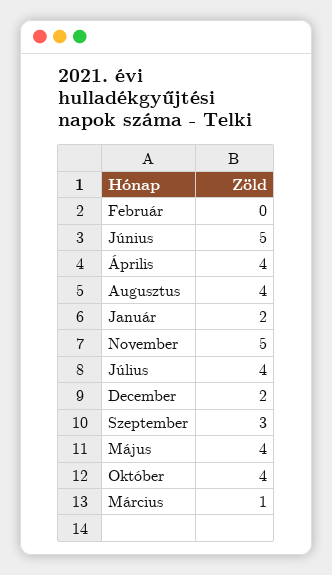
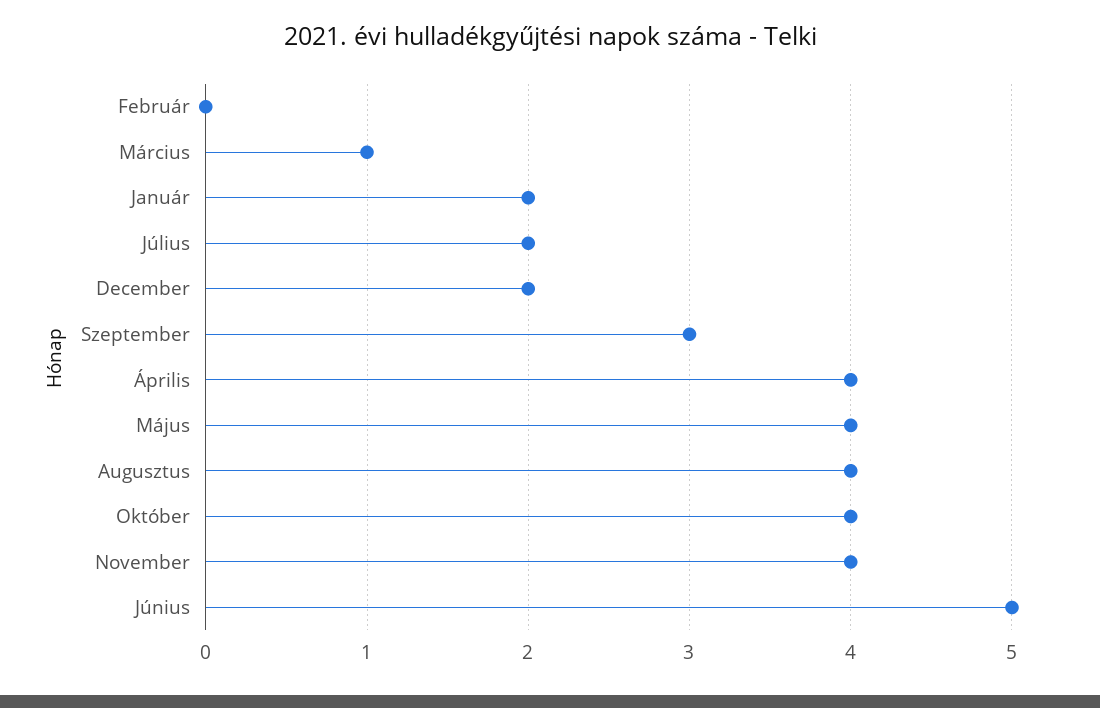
  {
    "Február": 0,
    "Június": 5,
    "Április": 4,
    "Augusztus": 4,
    "Január": 2,
-   "November": 5,
+   "November": 4,
-   "Július": 4,
+   "Július": 2,
    "December": 2,
    "Szeptember": 3,
    "Május": 4,
    "Október": 4,
    "Március": 1
  }

